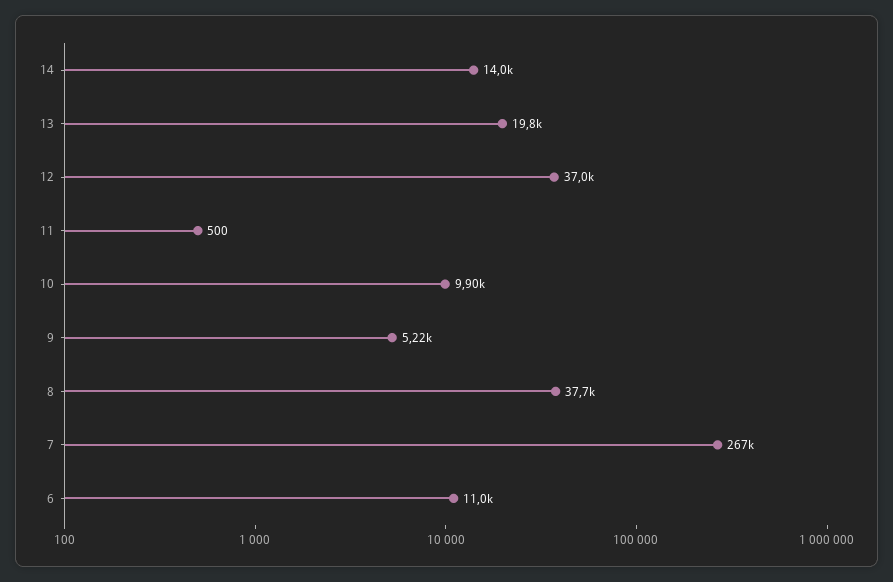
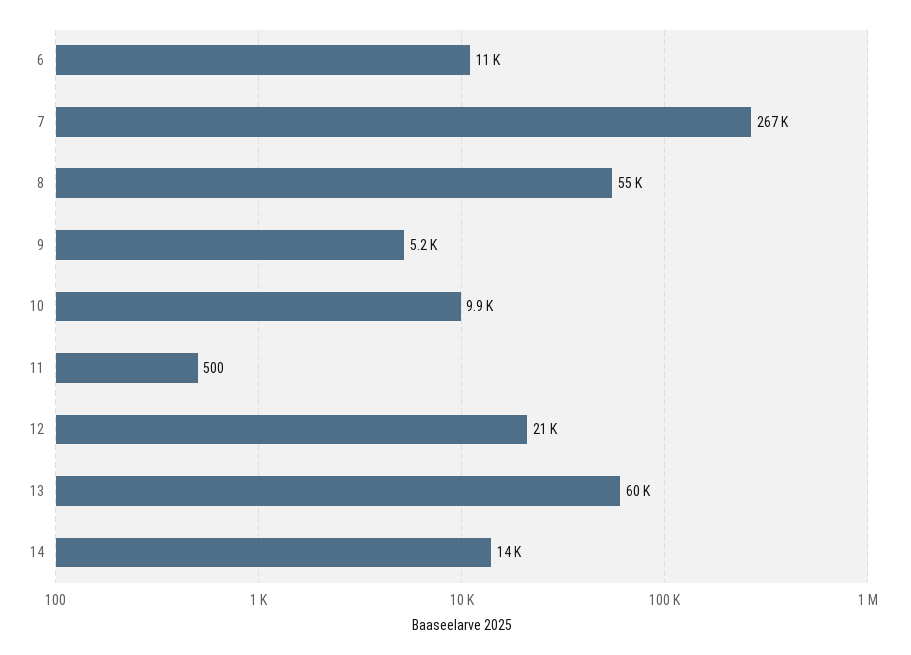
  {
    "14": 14000,
-   "13": 19800,
+   "13": 60000,
-   "12": 37000,
+   "12": 21000,
    "11": 500,
    "10": 9900,
    "9": 5220,
-   "8": 37700,
+   "8": 55000,
    "7": 267000,
    "6": 11000
  }

